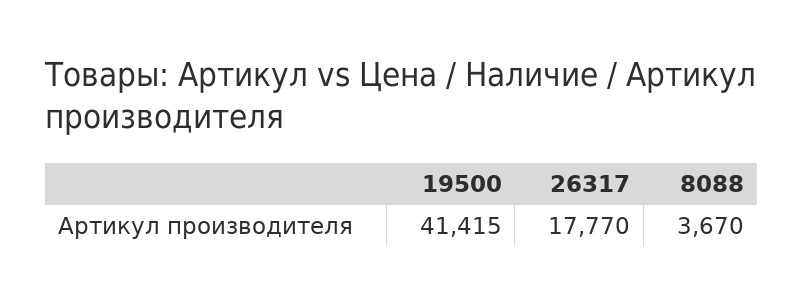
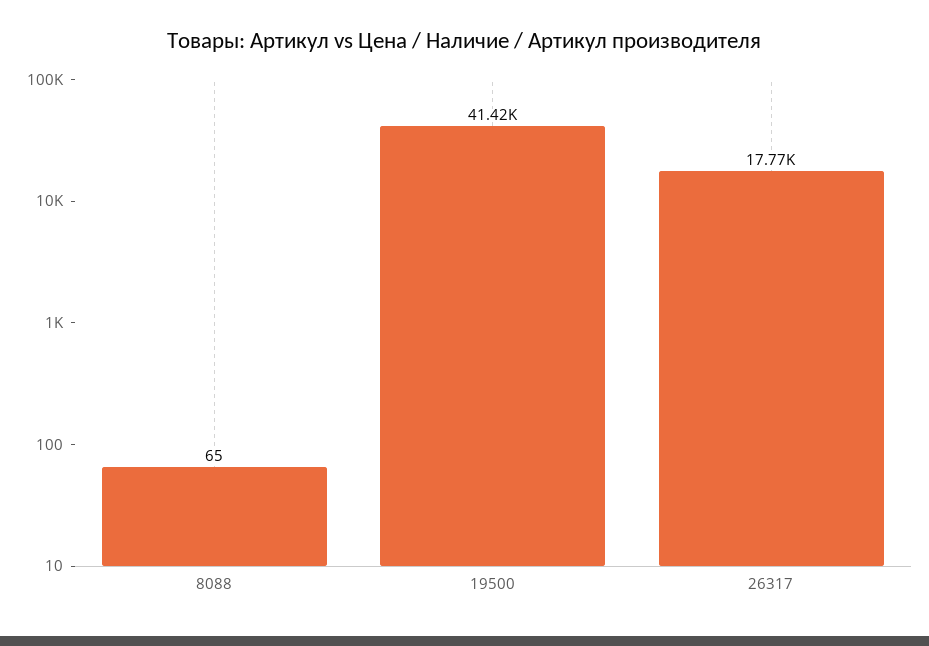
  {
    "19500": 41415,
    "26317": 17770,
-   "8088": 3670
+   "8088": 65
  }

